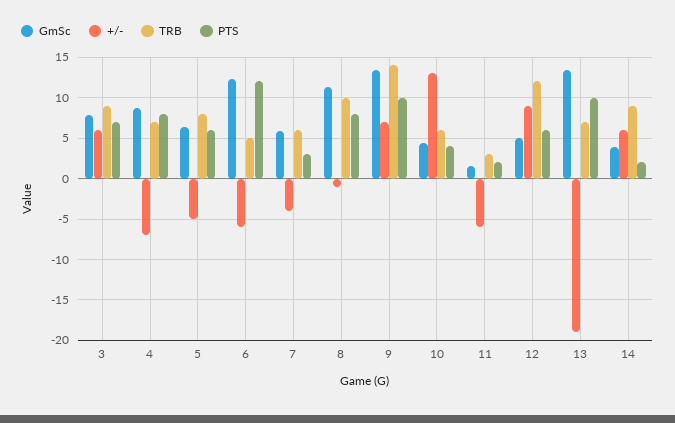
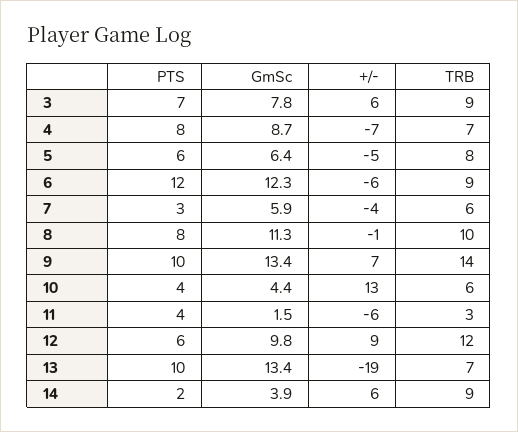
  {
    "GmSc": {
      "3": 7.8,
      "4": 8.7,
      "5": 6.4,
      "6": 12.3,
      "7": 5.9,
      "8": 11.3,
      "9": 13.4,
      "10": 4.4,
      "11": 1.5,
-     "12": 5,
+     "12": 9.8,
      "13": 13.4,
      "14": 3.9
    },
    "+/-": {
      "3": 6,
      "4": -7,
      "5": -5,
      "6": -6,
      "7": -4,
      "8": -1,
      "9": 7,
      "10": 13,
      "11": -6,
      "12": 9,
      "13": -19,
      "14": 6
    },
    "TRB": {
      "3": 9,
      "4": 7,
      "5": 8,
-     "6": 5,
+     "6": 9,
      "7": 6,
      "8": 10,
      "9": 14,
      "10": 6,
      "11": 3,
      "12": 12,
      "13": 7,
      "14": 9
    },
    "PTS": {
      "3": 7,
      "4": 8,
      "5": 6,
      "6": 12,
      "7": 3,
      "8": 8,
      "9": 10,
      "10": 4,
-     "11": 2,
+     "11": 4,
      "12": 6,
      "13": 10,
      "14": 2
    }
  }

